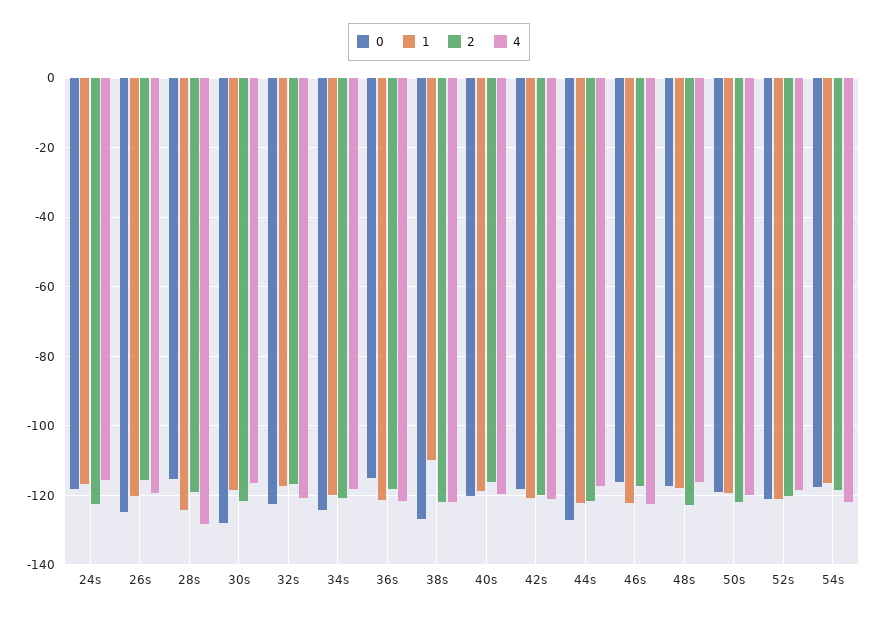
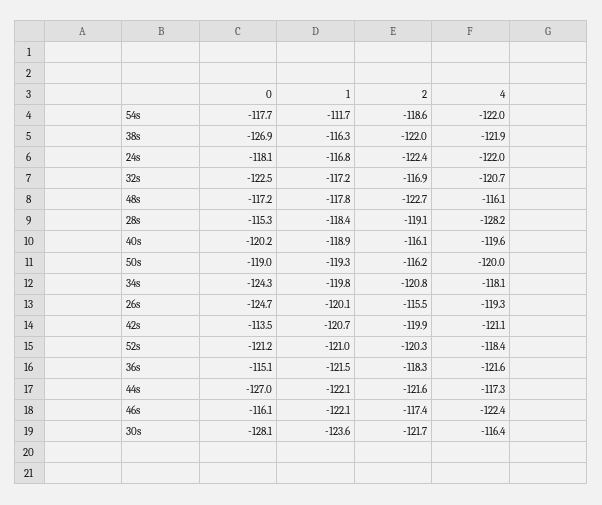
  {
    "0": {
      "24s": -118.1,
      "26s": -124.7,
      "28s": -115.3,
      "30s": -128.1,
      "32s": -122.5,
      "34s": -124.3,
      "36s": -115.1,
      "38s": -126.9,
      "40s": -120.2,
-     "42s": -118,
+     "42s": -113.5,
      "44s": -127,
      "46s": -116.1,
      "48s": -117.2,
      "50s": -119,
      "52s": -121.2,
      "54s": -117.7
    },
    "1": {
      "24s": -116.8,
      "26s": -120.1,
-     "28s": -124,
+     "28s": -118.4,
-     "30s": -118,
+     "30s": -123.6,
      "32s": -117.2,
      "34s": -119.8,
      "36s": -121.5,
-     "38s": -110,
+     "38s": -116.3,
      "40s": -118.9,
      "42s": -120.7,
      "44s": -122.1,
      "46s": -122.1,
      "48s": -117.8,
      "50s": -119.3,
      "52s": -121,
-     "54s": -116
+     "54s": -111.7
    },
    "2": {
      "24s": -122.4,
      "26s": -115.5,
      "28s": -119.1,
      "30s": -121.7,
      "32s": -116.9,
      "34s": -120.8,
      "36s": -118.3,
      "38s": -122,
      "40s": -116.1,
      "42s": -119.9,
      "44s": -121.6,
      "46s": -117.4,
      "48s": -122.7,
-     "50s": -122,
+     "50s": -116.2,
      "52s": -120.3,
      "54s": -118.6
    },
    "4": {
-     "24s": -116,
+     "24s": -122,
      "26s": -119.3,
      "28s": -128.2,
      "30s": -116.4,
      "32s": -120.7,
      "34s": -118.1,
      "36s": -121.6,
      "38s": -121.9,
      "40s": -119.6,
      "42s": -121.1,
      "44s": -117.3,
      "46s": -122.4,
      "48s": -116.1,
      "50s": -120,
      "52s": -118.4,
      "54s": -122
    }
  }

